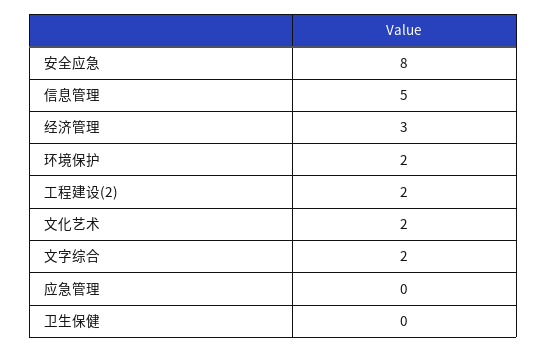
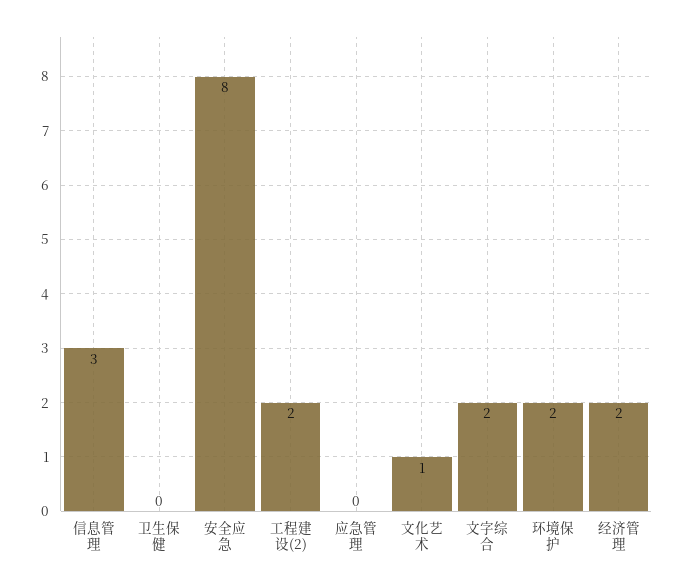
  {
    "安全应急": 8,
-   "信息管理": 5,
+   "信息管理": 3,
-   "经济管理": 3,
+   "经济管理": 2,
    "环境保护": 2,
    "工程建设(2)": 2,
-   "文化艺术": 2,
+   "文化艺术": 1,
    "文字综合": 2,
    "应急管理": 0,
    "卫生保健": 0
  }

